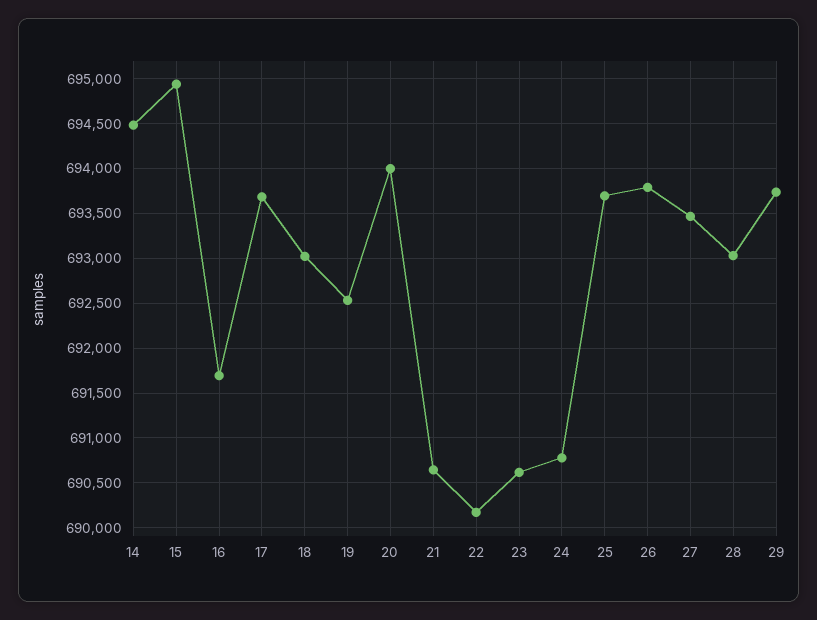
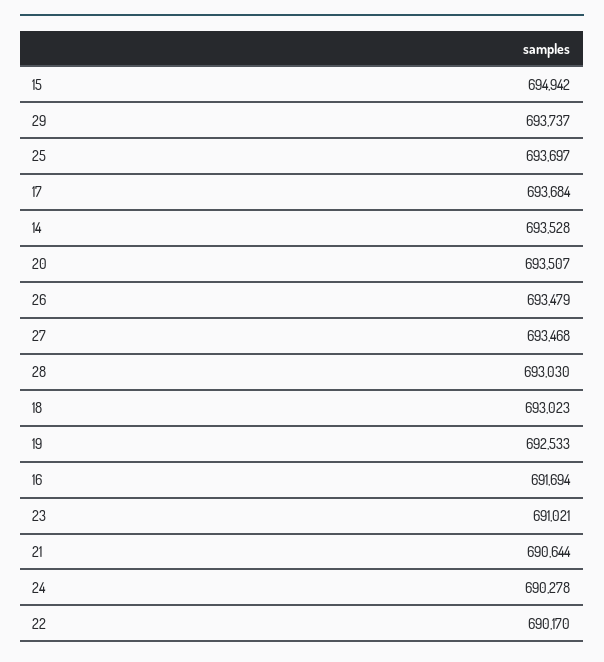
  {
-   "14": 694500,
+   "14": 693528,
    "15": 694942,
    "16": 691694,
    "17": 693684,
    "18": 693023,
    "19": 692533,
-   "20": 694000,
+   "20": 693507,
    "21": 690644,
    "22": 690170,
-   "23": 690600,
+   "23": 691021,
-   "24": 690800,
+   "24": 690278,
    "25": 693697,
-   "26": 693800,
+   "26": 693479,
    "27": 693468,
    "28": 693030,
    "29": 693737
  }

